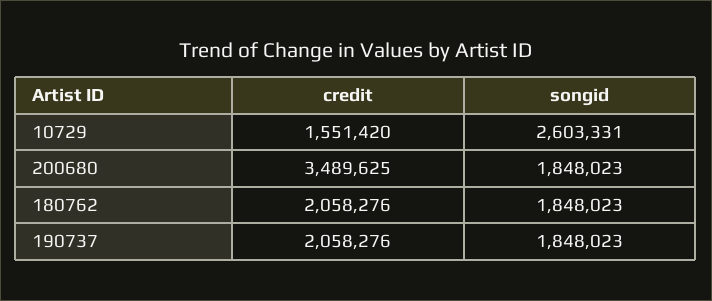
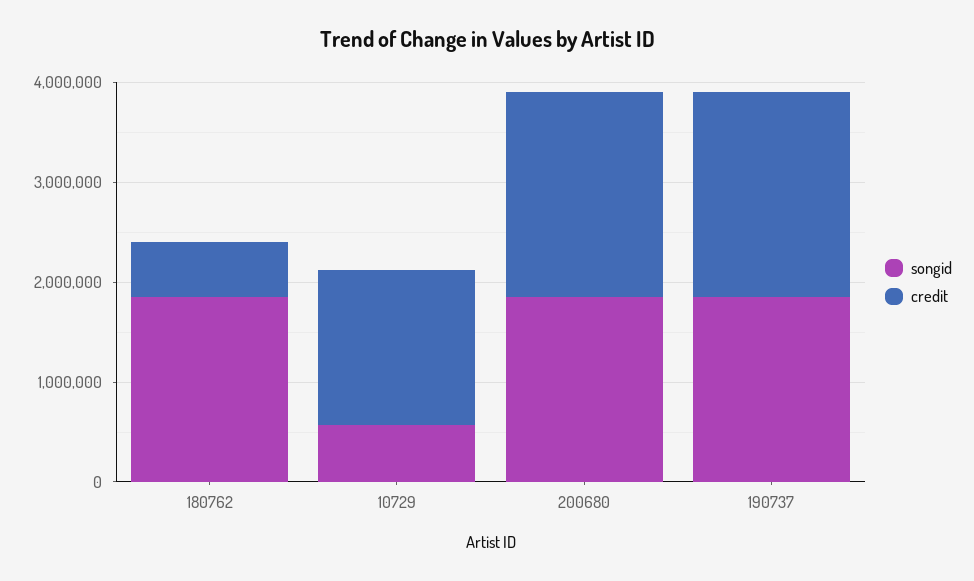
  {
    "credit": {
      "10729": 1551420,
-     "200680": 3489625,
+     "200680": 2000000,
-     "180762": 2058276,
+     "180762": 600000,
      "190737": 2058276
    },
    "songid": {
-     "10729": 2603331,
+     "10729": 600000,
      "200680": 1848023,
      "180762": 1848023,
      "190737": 1848023
    }
  }

